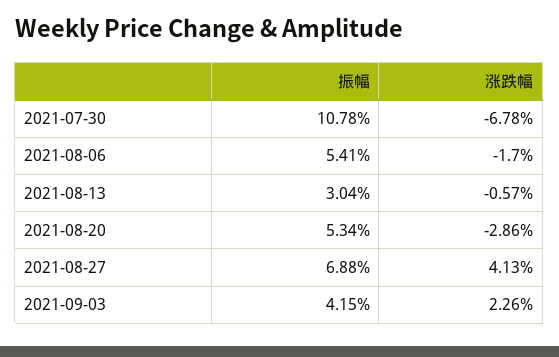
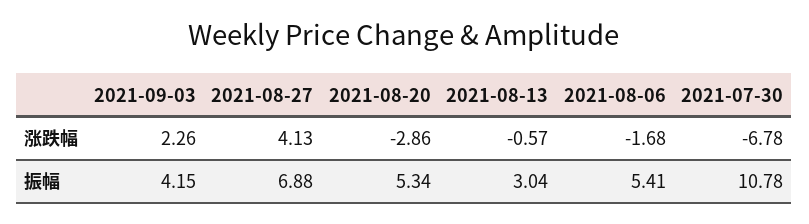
  {
    "振幅": {
      "2021-07-30": 10.78,
      "2021-08-06": 5.41,
      "2021-08-13": 3.04,
      "2021-08-20": 5.34,
      "2021-08-27": 6.88,
      "2021-09-03": 4.15
    },
    "涨跌幅": {
      "2021-07-30": -6.78,
-     "2021-08-06": -1.7,
+     "2021-08-06": -1.68,
      "2021-08-13": -0.57,
      "2021-08-20": -2.86,
      "2021-08-27": 4.13,
      "2021-09-03": 2.26
    }
  }

